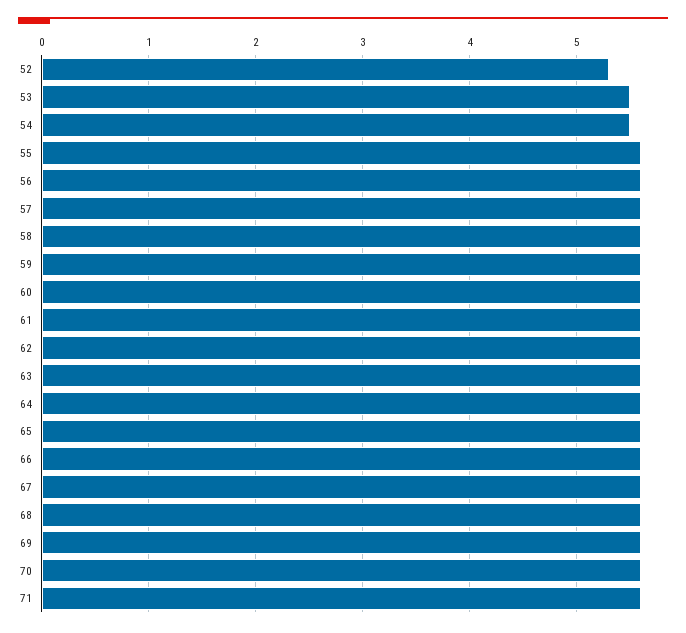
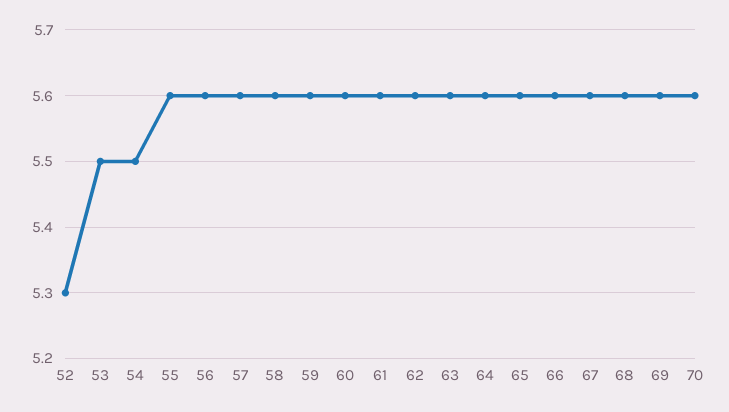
  {
    "52": 5.3,
    "53": 5.5,
    "54": 5.5,
    "55": 5.6,
    "56": 5.6,
    "57": 5.6,
    "58": 5.6,
    "59": 5.6,
    "60": 5.6,
    "61": 5.6,
    "62": 5.6,
    "63": 5.6,
    "64": 5.6,
    "65": 5.6,
    "66": 5.6,
    "67": 5.6,
    "68": 5.6,
    "69": 5.6,
-   "70": 5.6,
+   "70": 5.6
-   "71": 5.6
  }

